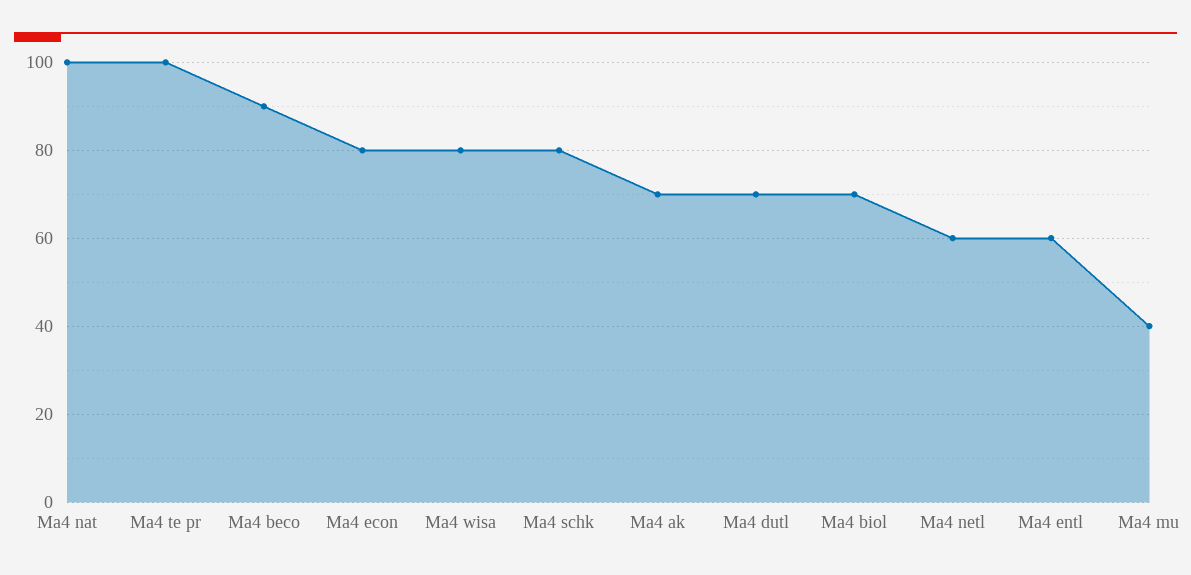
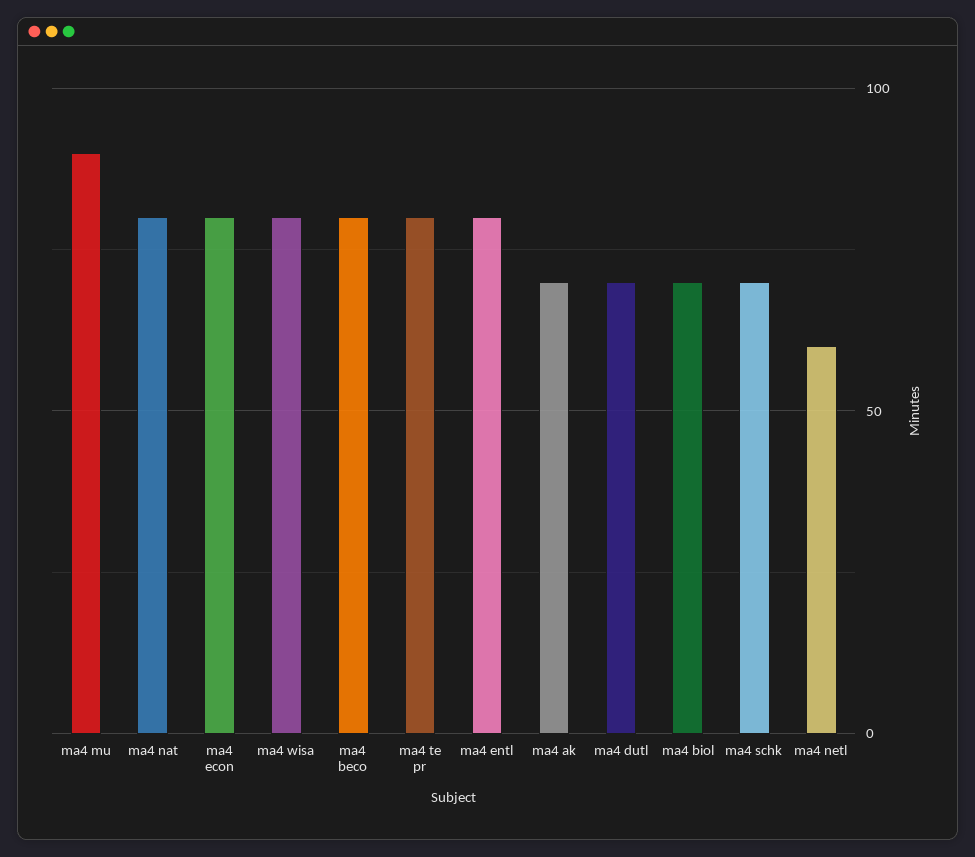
  {
-   "Ma4 nat": 100,
+   "Ma4 nat": 80,
-   "Ma4 te pr": 100,
+   "Ma4 te pr": 80,
-   "Ma4 beco": 90,
+   "Ma4 beco": 80,
    "Ma4 econ": 80,
    "Ma4 wisa": 80,
-   "Ma4 schk": 80,
+   "Ma4 schk": 70,
    "Ma4 ak": 70,
    "Ma4 dutl": 70,
    "Ma4 biol": 70,
    "Ma4 netl": 60,
-   "Ma4 entl": 60,
+   "Ma4 entl": 80,
-   "Ma4 mu": 40
+   "Ma4 mu": 90
  }

